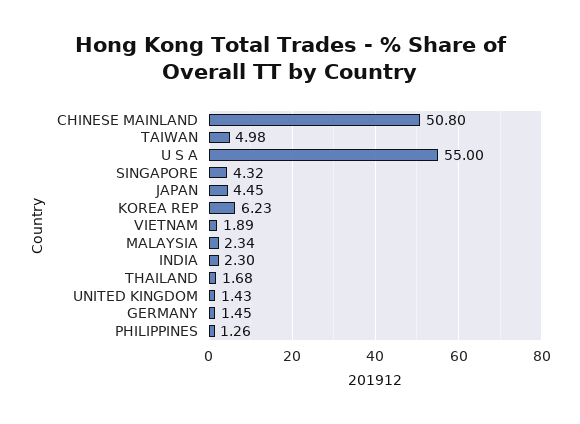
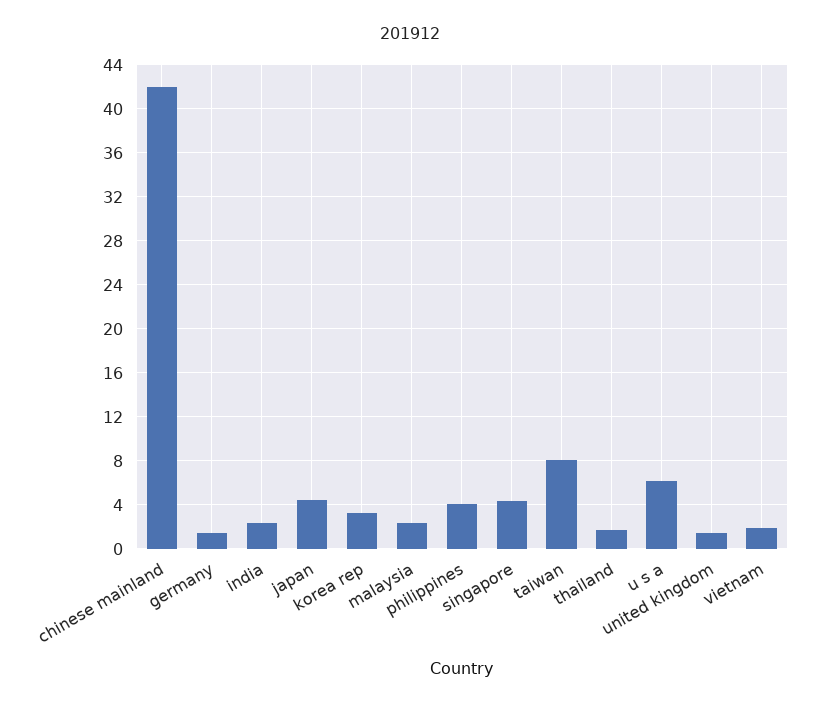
  {
-   "CHINESE MAINLAND": 50.8,
+   "CHINESE MAINLAND": 42,
-   "TAIWAN": 4.98,
+   "TAIWAN": 8,
-   "U S A": 55,
+   "U S A": 6,
    "SINGAPORE": 4.32,
    "JAPAN": 4.45,
-   "KOREA REP": 6.23,
+   "KOREA REP": 3,
    "VIETNAM": 1.89,
    "MALAYSIA": 2.34,
    "INDIA": 2.3,
    "THAILAND": 1.68,
    "UNITED KINGDOM": 1.43,
    "GERMANY": 1.45,
-   "PHILIPPINES": 1.26
+   "PHILIPPINES": 4
  }

